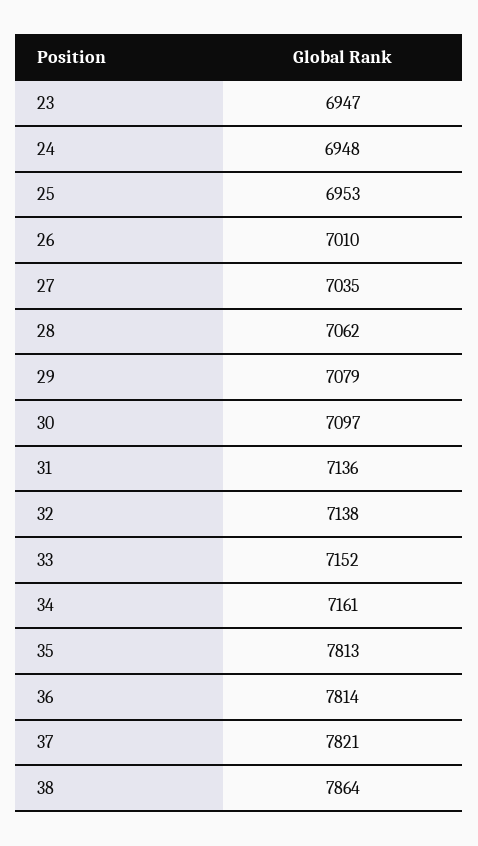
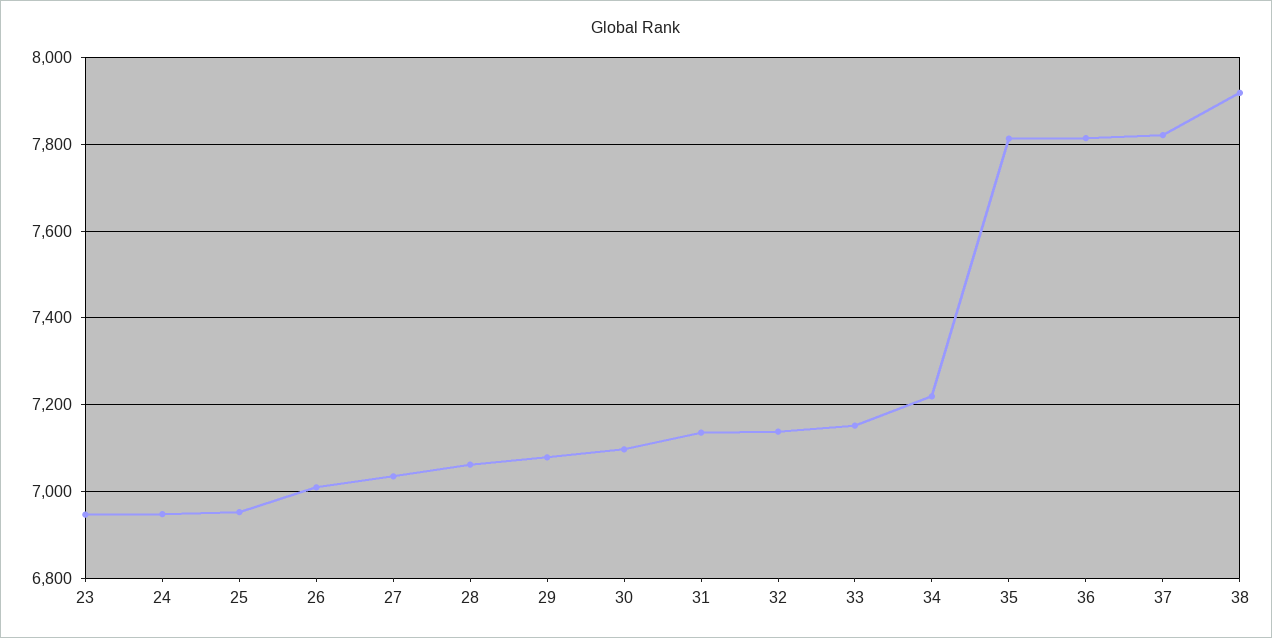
  {
    "23": 6947,
    "24": 6948,
    "25": 6953,
    "26": 7010,
    "27": 7035,
    "28": 7062,
    "29": 7079,
    "30": 7097,
    "31": 7136,
    "32": 7138,
    "33": 7152,
-   "34": 7161,
+   "34": 7220,
    "35": 7813,
    "36": 7814,
    "37": 7821,
-   "38": 7864
+   "38": 7920
  }

